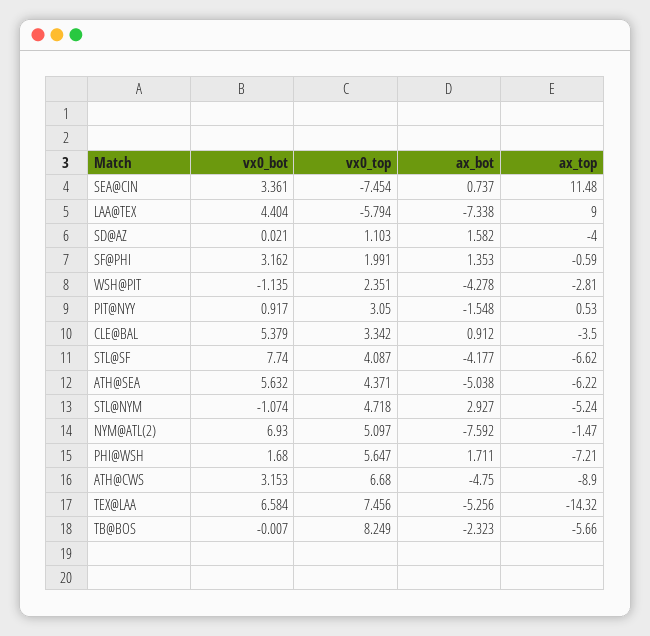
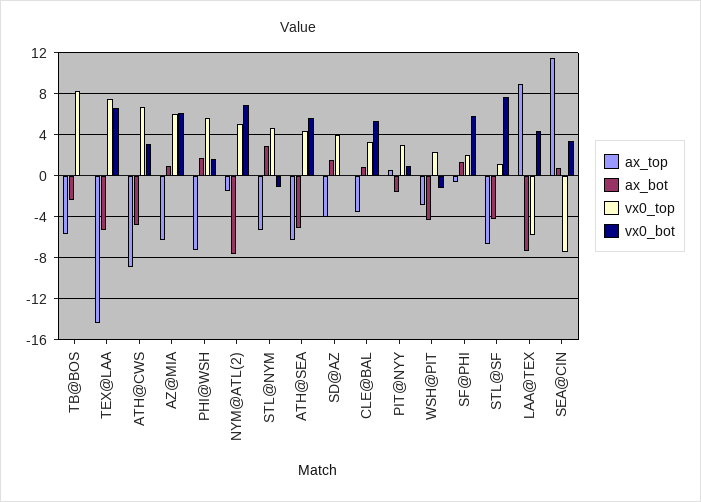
  {
    "vx0_bot": {
      "SEA@CIN": 3.361,
      "LAA@TEX": 4.404,
      "SD@AZ": 0.021,
-     "SF@PHI": 3.162,
+     "SF@PHI": 6,
      "WSH@PIT": -1.135,
      "PIT@NYY": 0.917,
      "CLE@BAL": 5.379,
      "STL@SF": 7.74,
      "ATH@SEA": 5.632,
      "STL@NYM": -1.074,
      "NYM@ATL(2)": 6.93,
      "PHI@WSH": 1.68,
      "ATH@CWS": 3.153,
      "TEX@LAA": 6.584,
-     "TB@BOS": -0.007
+     "TB@BOS": -0.007,
+     "AZ@MIA": 6
    },
    "vx0_top": {
      "SEA@CIN": -7.454,
      "LAA@TEX": -5.794,
-     "SD@AZ": 1.103,
+     "SD@AZ": 4,
      "SF@PHI": 1.991,
      "WSH@PIT": 2.351,
      "PIT@NYY": 3.05,
      "CLE@BAL": 3.342,
-     "STL@SF": 4.087,
+     "STL@SF": 1,
      "ATH@SEA": 4.371,
      "STL@NYM": 4.718,
      "NYM@ATL(2)": 5.097,
      "PHI@WSH": 5.647,
      "ATH@CWS": 6.68,
      "TEX@LAA": 7.456,
-     "TB@BOS": 8.249
+     "TB@BOS": 8.249,
+     "AZ@MIA": 6
    },
    "ax_bot": {
      "SEA@CIN": 0.737,
      "LAA@TEX": -7.338,
      "SD@AZ": 1.582,
      "SF@PHI": 1.353,
      "WSH@PIT": -4.278,
      "PIT@NYY": -1.548,
      "CLE@BAL": 0.912,
      "STL@SF": -4.177,
      "ATH@SEA": -5.038,
      "STL@NYM": 2.927,
      "NYM@ATL(2)": -7.592,
      "PHI@WSH": 1.711,
      "ATH@CWS": -4.75,
      "TEX@LAA": -5.256,
-     "TB@BOS": -2.323
+     "TB@BOS": -2.323,
+     "AZ@MIA": 1
    },
    "ax_top": {
      "SEA@CIN": 11.48,
      "LAA@TEX": 9,
      "SD@AZ": -4,
      "SF@PHI": -0.59,
      "WSH@PIT": -2.81,
      "PIT@NYY": 0.53,
      "CLE@BAL": -3.5,
      "STL@SF": -6.62,
      "ATH@SEA": -6.22,
      "STL@NYM": -5.24,
      "NYM@ATL(2)": -1.47,
      "PHI@WSH": -7.21,
      "ATH@CWS": -8.9,
      "TEX@LAA": -14.32,
-     "TB@BOS": -5.66
+     "TB@BOS": -5.66,
+     "AZ@MIA": -6
    }
  }

